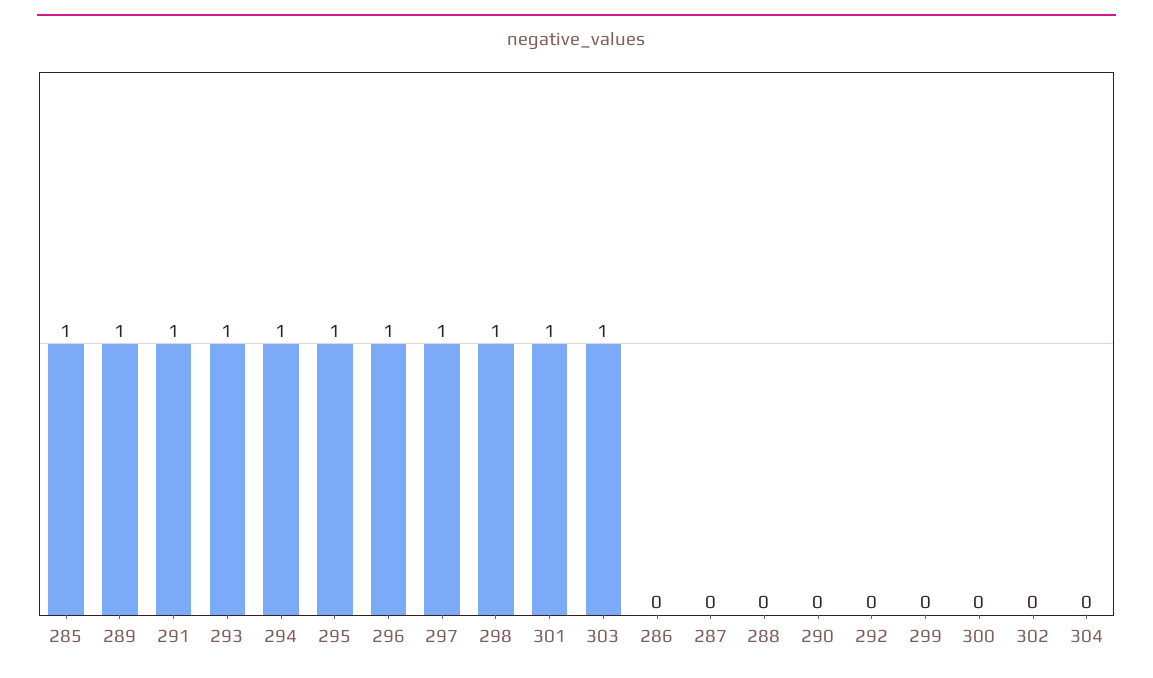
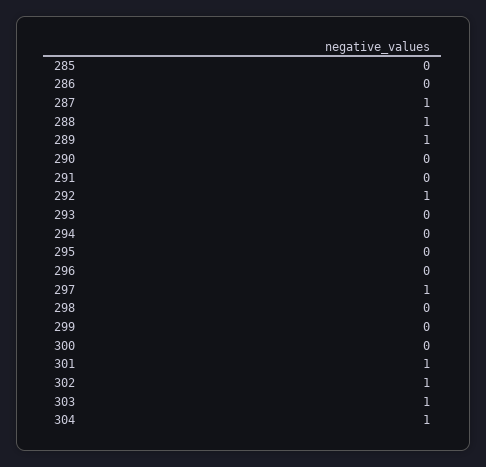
  {
-   "285": 1,
+   "285": 0,
    "289": 1,
-   "291": 1,
+   "291": 0,
-   "293": 1,
+   "293": 0,
-   "294": 1,
+   "294": 0,
-   "295": 1,
+   "295": 0,
-   "296": 1,
+   "296": 0,
    "297": 1,
-   "298": 1,
+   "298": 0,
    "301": 1,
    "303": 1,
    "286": 0,
-   "287": 0,
+   "287": 1,
-   "288": 0,
+   "288": 1,
    "290": 0,
-   "292": 0,
+   "292": 1,
    "299": 0,
    "300": 0,
-   "302": 0,
+   "302": 1,
-   "304": 0
+   "304": 1
  }

